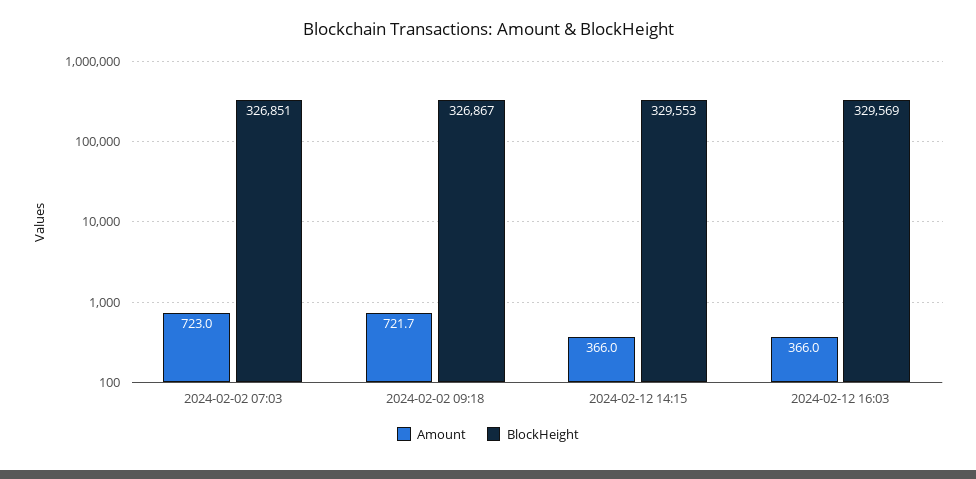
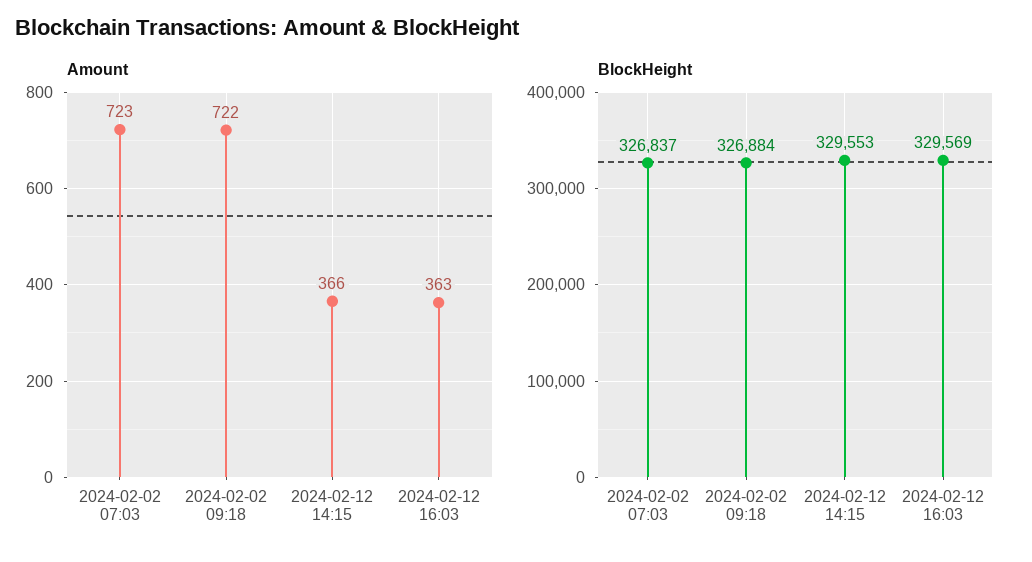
  {
    "Amount": {
      "2024-02-02 07:03": 723,
      "2024-02-02 09:18": 721.7,
      "2024-02-12 14:15": 366,
-     "2024-02-12 16:03": 366
+     "2024-02-12 16:03": 363
    },
    "BlockHeight": {
-     "2024-02-02 07:03": 326851,
+     "2024-02-02 07:03": 326837,
-     "2024-02-02 09:18": 326867,
+     "2024-02-02 09:18": 326884,
      "2024-02-12 14:15": 329553,
      "2024-02-12 16:03": 329569
    }
  }

